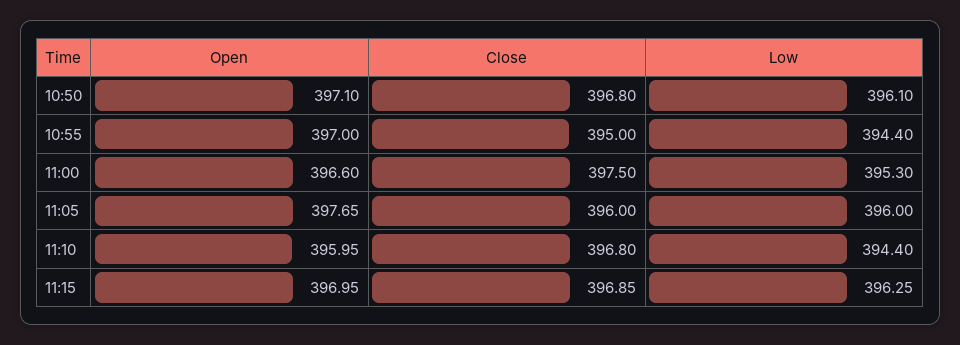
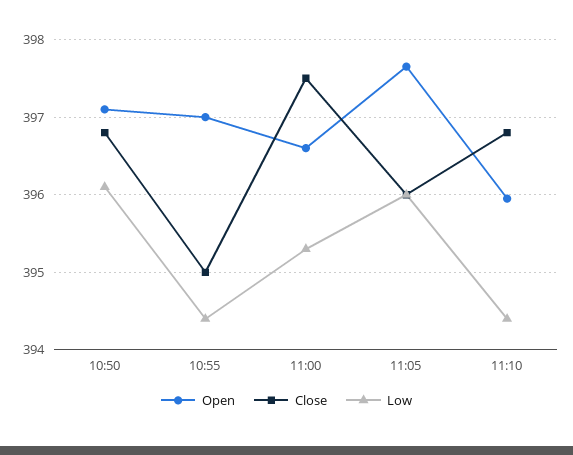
  {
    "Open": {
      "10:50": 397.1,
      "10:55": 397,
      "11:00": 396.6,
      "11:05": 397.65,
-     "11:10": 395.95,
+     "11:10": 395.95
-     "11:15": 396.95
    },
    "Close": {
      "10:50": 396.8,
      "10:55": 395,
      "11:00": 397.5,
      "11:05": 396,
-     "11:10": 396.8,
+     "11:10": 396.8
-     "11:15": 396.85
    },
    "Low": {
      "10:50": 396.1,
      "10:55": 394.4,
      "11:00": 395.3,
      "11:05": 396,
-     "11:10": 394.4,
+     "11:10": 394.4
-     "11:15": 396.25
    }
  }

